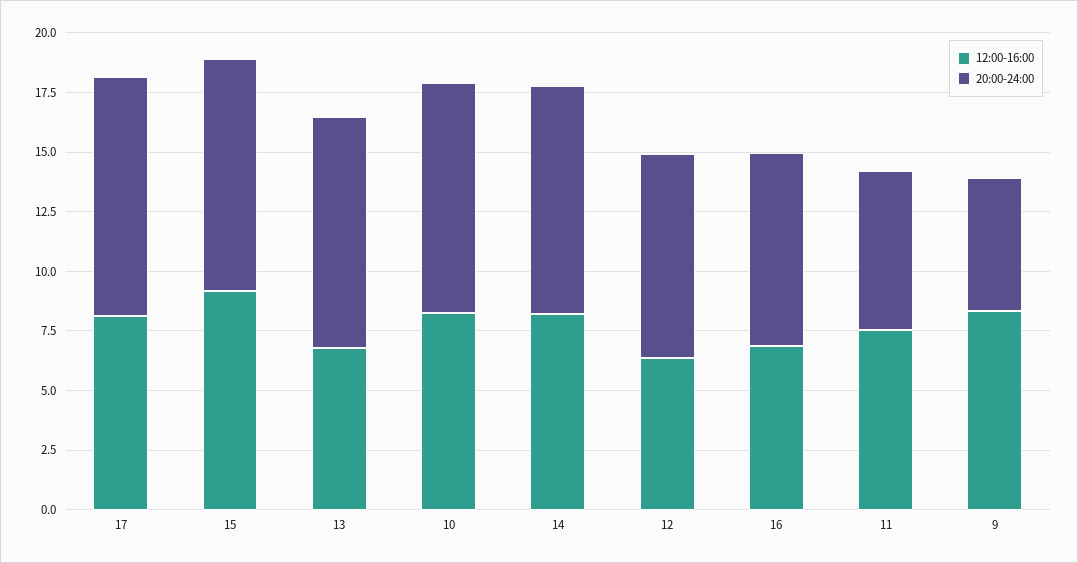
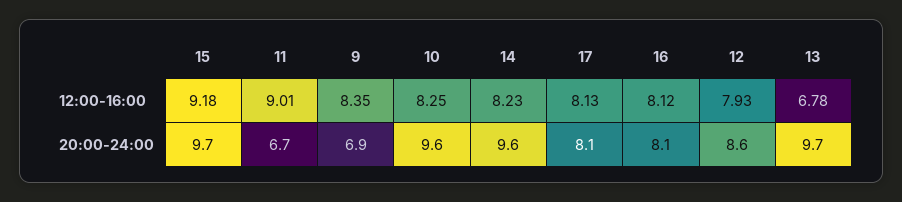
  {
    "12:00-16:00": {
      "17": 8.13,
      "15": 9.18,
      "13": 6.78,
      "10": 8.25,
      "14": 8.23,
-     "12": 6.5,
+     "12": 7.93,
-     "16": 7,
+     "16": 8.12,
-     "11": 7.5,
+     "11": 9.01,
      "9": 8.35
    },
    "20:00-24:00": {
-     "17": 10,
+     "17": 8.1,
      "15": 9.7,
      "13": 9.7,
      "10": 9.6,
      "14": 9.6,
      "12": 8.6,
      "16": 8.1,
      "11": 6.7,
-     "9": 5.5
+     "9": 6.9
    }
  }

